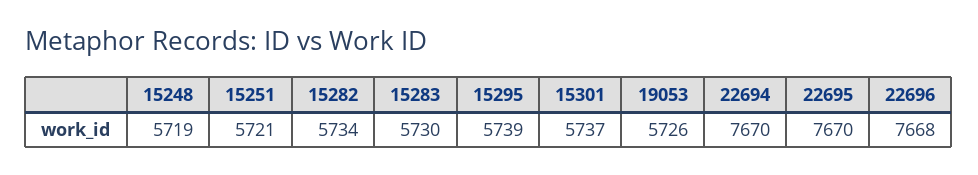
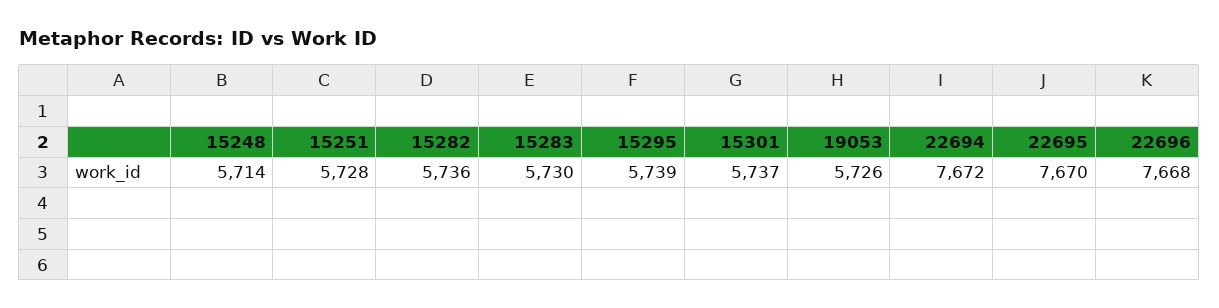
  {
-   "15248": 5719,
+   "15248": 5714,
-   "15251": 5721,
+   "15251": 5728,
-   "15282": 5734,
+   "15282": 5736,
    "15283": 5730,
    "15295": 5739,
    "15301": 5737,
    "19053": 5726,
-   "22694": 7670,
+   "22694": 7672,
    "22695": 7670,
    "22696": 7668
  }

